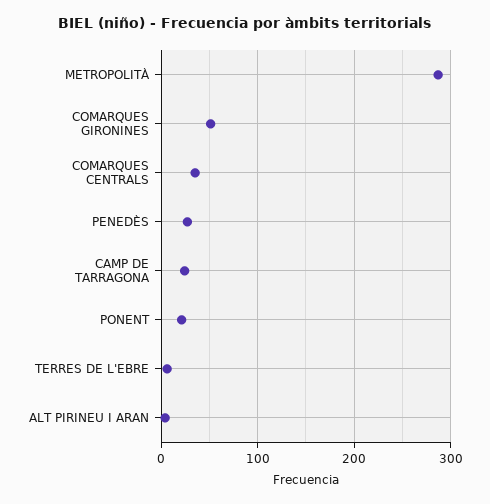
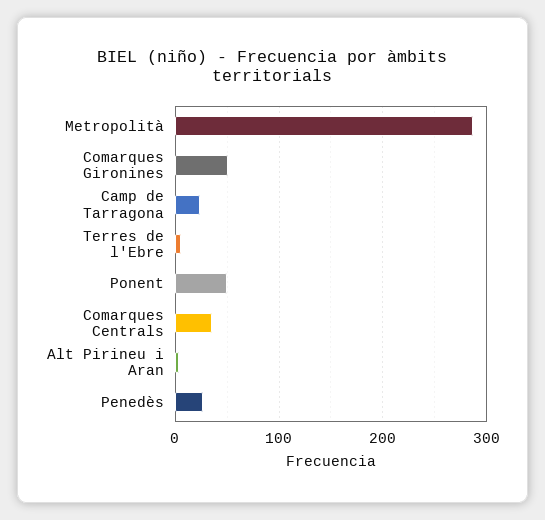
  {
    "METROPOLITÀ": 290,
    "COMARQUES GIRONINES": 50,
    "COMARQUES CENTRALS": 40,
    "PENEDÈS": 30,
    "CAMP DE TARRAGONA": 20,
-   "PONENT": 20,
+   "PONENT": 50,
    "TERRES DE L'EBRE": 10,
    "ALT PIRINEU I ARAN": 0
  }

